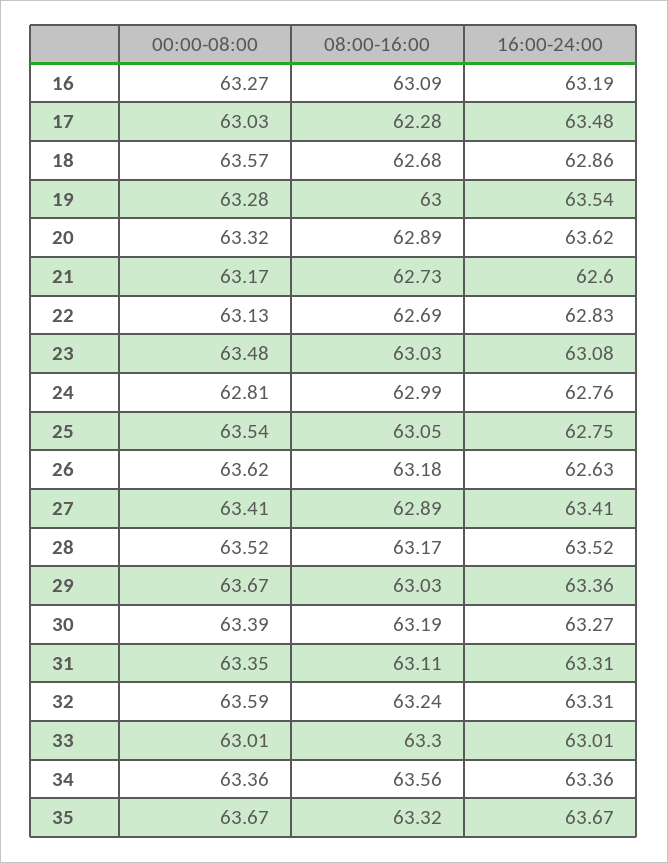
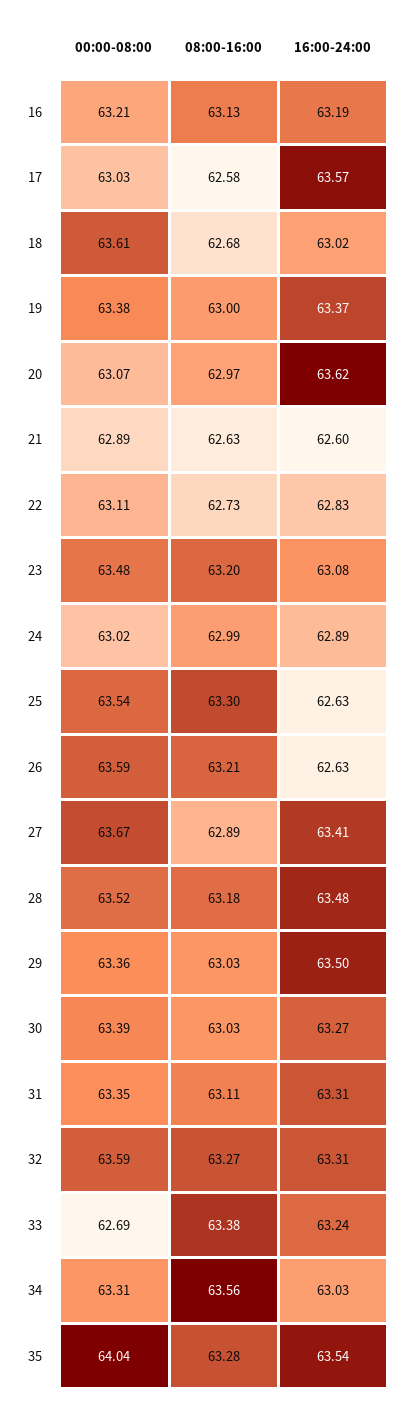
  {
    "00:00-08:00": {
-     "16": 63.27,
+     "16": 63.21,
      "17": 63.03,
-     "18": 63.57,
+     "18": 63.61,
-     "19": 63.28,
+     "19": 63.38,
-     "20": 63.32,
+     "20": 63.07,
-     "21": 63.17,
+     "21": 62.89,
-     "22": 63.13,
+     "22": 63.11,
      "23": 63.48,
-     "24": 62.81,
+     "24": 63.02,
      "25": 63.54,
-     "26": 63.62,
+     "26": 63.59,
-     "27": 63.41,
+     "27": 63.67,
      "28": 63.52,
-     "29": 63.67,
+     "29": 63.36,
      "30": 63.39,
      "31": 63.35,
      "32": 63.59,
-     "33": 63.01,
+     "33": 62.69,
-     "34": 63.36,
+     "34": 63.31,
-     "35": 63.67
+     "35": 64.04
    },
    "08:00-16:00": {
-     "16": 63.09,
+     "16": 63.13,
-     "17": 62.28,
+     "17": 62.58,
      "18": 62.68,
      "19": 63,
-     "20": 62.89,
+     "20": 62.97,
-     "21": 62.73,
+     "21": 62.63,
-     "22": 62.69,
+     "22": 62.73,
-     "23": 63.03,
+     "23": 63.2,
      "24": 62.99,
-     "25": 63.05,
+     "25": 63.3,
-     "26": 63.18,
+     "26": 63.21,
      "27": 62.89,
-     "28": 63.17,
+     "28": 63.18,
      "29": 63.03,
-     "30": 63.19,
+     "30": 63.03,
      "31": 63.11,
-     "32": 63.24,
+     "32": 63.27,
-     "33": 63.3,
+     "33": 63.38,
      "34": 63.56,
-     "35": 63.32
+     "35": 63.28
    },
    "16:00-24:00": {
      "16": 63.19,
-     "17": 63.48,
+     "17": 63.57,
-     "18": 62.86,
+     "18": 63.02,
-     "19": 63.54,
+     "19": 63.37,
      "20": 63.62,
      "21": 62.6,
      "22": 62.83,
      "23": 63.08,
-     "24": 62.76,
+     "24": 62.89,
-     "25": 62.75,
+     "25": 62.63,
      "26": 62.63,
      "27": 63.41,
-     "28": 63.52,
+     "28": 63.48,
-     "29": 63.36,
+     "29": 63.5,
      "30": 63.27,
      "31": 63.31,
      "32": 63.31,
-     "33": 63.01,
+     "33": 63.24,
-     "34": 63.36,
+     "34": 63.03,
-     "35": 63.67
+     "35": 63.54
    }
  }

